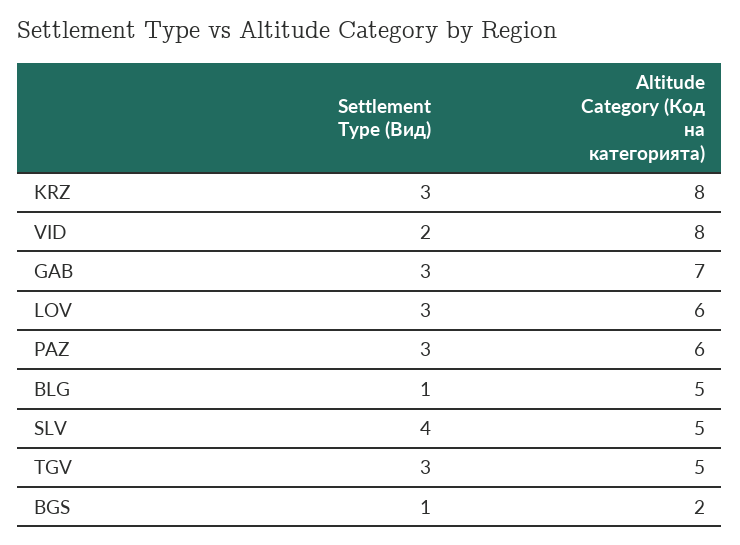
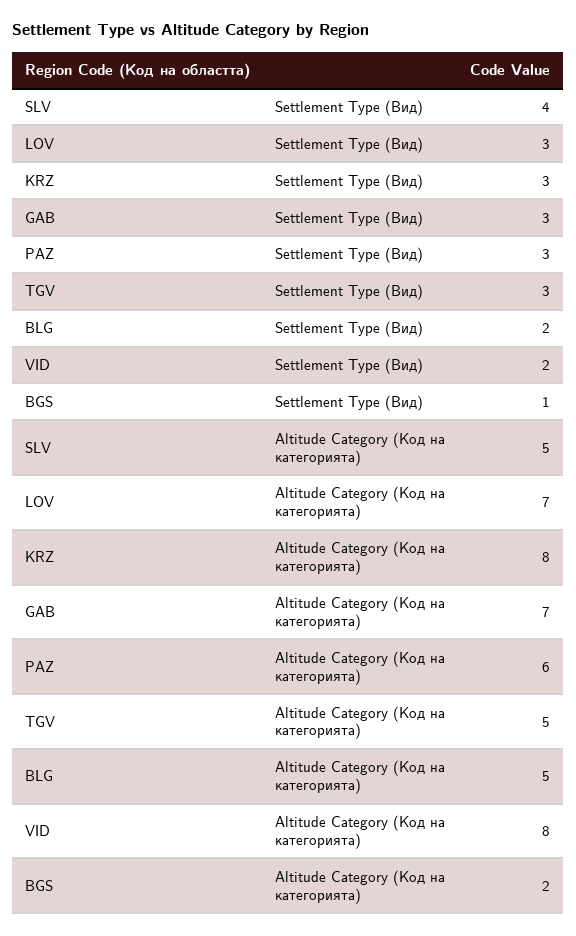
  {
    "Settlement Type (Вид)": {
      "KRZ": 3,
      "VID": 2,
      "GAB": 3,
      "LOV": 3,
      "PAZ": 3,
-     "BLG": 1,
+     "BLG": 2,
      "SLV": 4,
      "TGV": 3,
      "BGS": 1
    },
    "Altitude Category (Код на категорията)": {
      "KRZ": 8,
      "VID": 8,
      "GAB": 7,
-     "LOV": 6,
+     "LOV": 7,
      "PAZ": 6,
      "BLG": 5,
      "SLV": 5,
      "TGV": 5,
      "BGS": 2
    }
  }

